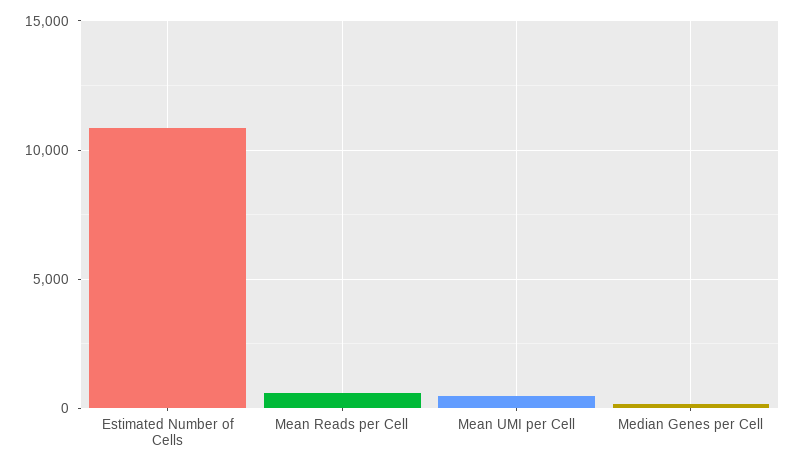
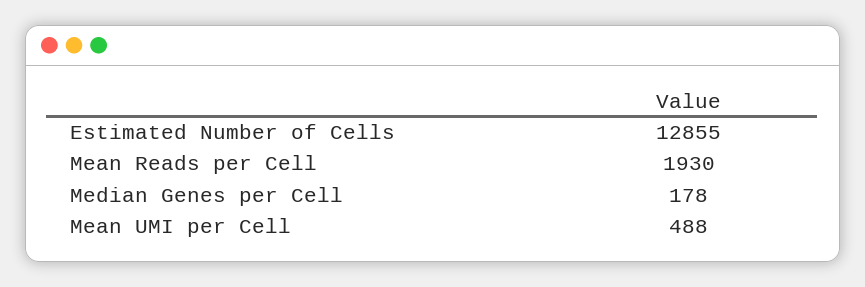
  {
-   "Estimated Number of Cells": 11000,
+   "Estimated Number of Cells": 12855,
-   "Mean Reads per Cell": 500,
+   "Mean Reads per Cell": 1930,
    "Mean UMI per Cell": 488,
    "Median Genes per Cell": 178
  }

